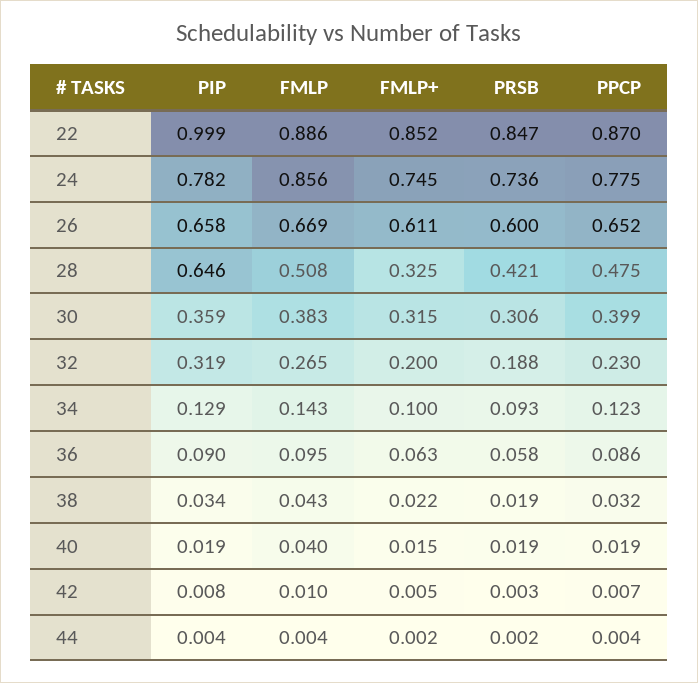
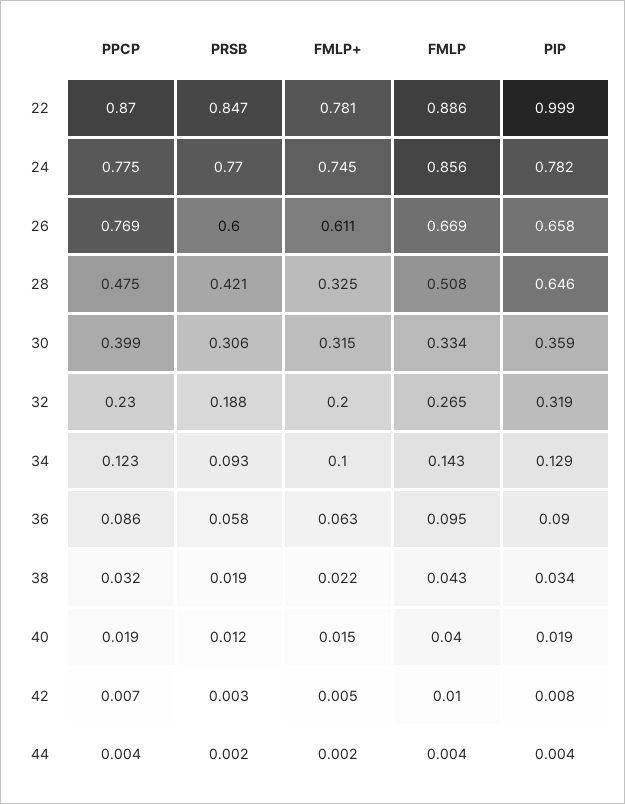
  {
    "PIP": {
      "22": 0.999,
      "24": 0.782,
      "26": 0.658,
      "28": 0.646,
      "30": 0.359,
      "32": 0.319,
      "34": 0.129,
      "36": 0.09,
      "38": 0.034,
      "40": 0.019,
      "42": 0.008,
      "44": 0.004
    },
    "FMLP": {
      "22": 0.886,
      "24": 0.856,
      "26": 0.669,
      "28": 0.508,
-     "30": 0.383,
+     "30": 0.334,
      "32": 0.265,
      "34": 0.143,
      "36": 0.095,
      "38": 0.043,
      "40": 0.04,
      "42": 0.01,
      "44": 0.004
    },
    "FMLP+": {
-     "22": 0.852,
+     "22": 0.781,
      "24": 0.745,
      "26": 0.611,
      "28": 0.325,
      "30": 0.315,
      "32": 0.2,
      "34": 0.1,
      "36": 0.063,
      "38": 0.022,
      "40": 0.015,
      "42": 0.005,
      "44": 0.002
    },
    "PRSB": {
      "22": 0.847,
-     "24": 0.736,
+     "24": 0.77,
      "26": 0.6,
      "28": 0.421,
      "30": 0.306,
      "32": 0.188,
      "34": 0.093,
      "36": 0.058,
      "38": 0.019,
-     "40": 0.019,
+     "40": 0.012,
      "42": 0.003,
      "44": 0.002
    },
    "PPCP": {
      "22": 0.87,
      "24": 0.775,
-     "26": 0.652,
+     "26": 0.769,
      "28": 0.475,
      "30": 0.399,
      "32": 0.23,
      "34": 0.123,
      "36": 0.086,
      "38": 0.032,
      "40": 0.019,
      "42": 0.007,
      "44": 0.004
    }
  }

